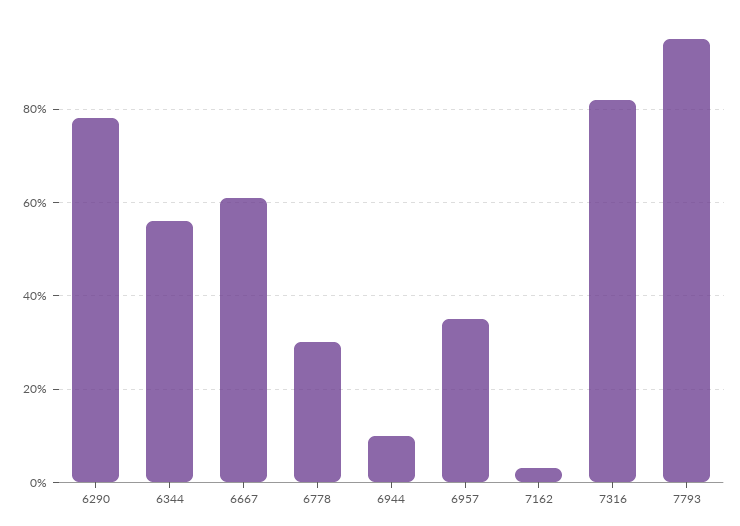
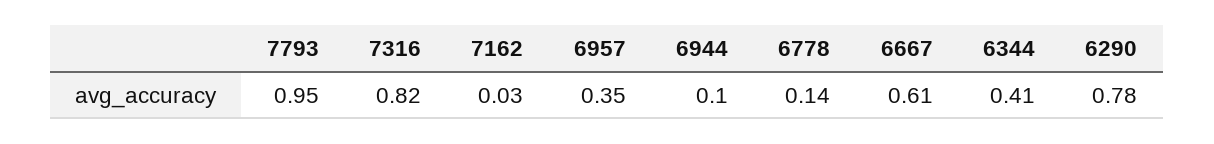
  {
    "6290": 0.78,
-   "6344": 0.55,
+   "6344": 0.41,
    "6667": 0.61,
-   "6778": 0.3,
+   "6778": 0.14,
    "6944": 0.1,
    "6957": 0.35,
    "7162": 0.03,
    "7316": 0.82,
    "7793": 0.95
  }

